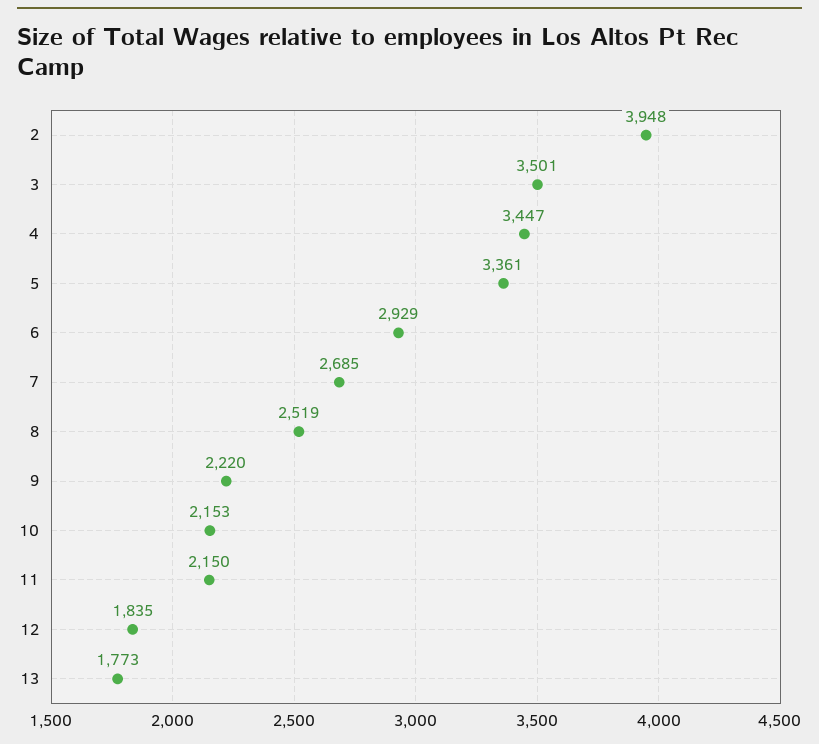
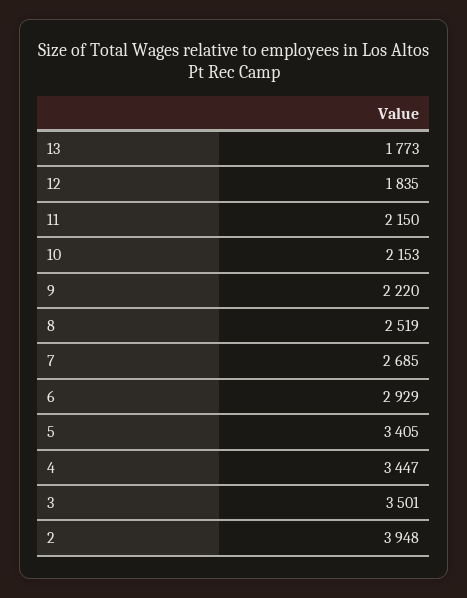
  {
    "2": 3948,
    "3": 3501,
    "4": 3447,
-   "5": 3361,
+   "5": 3405,
    "6": 2929,
    "7": 2685,
    "8": 2519,
    "9": 2220,
    "10": 2153,
    "11": 2150,
    "12": 1835,
    "13": 1773
  }

